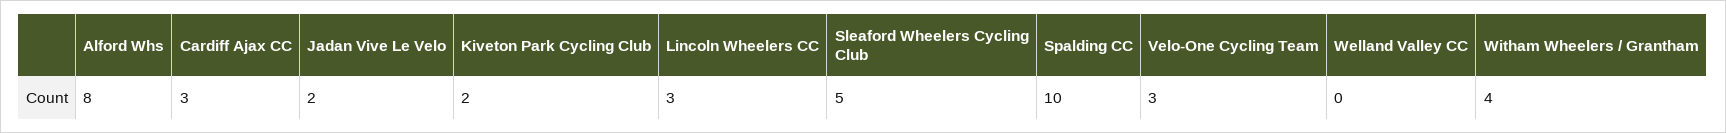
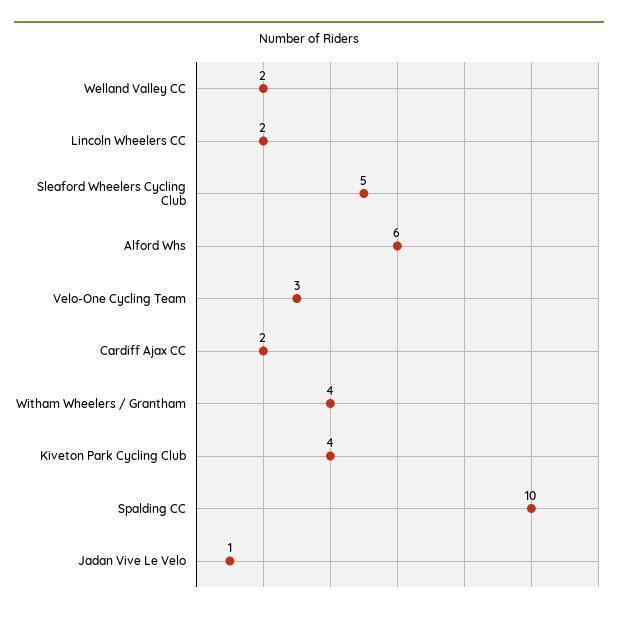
  {
-   "Alford Whs": 8,
+   "Alford Whs": 6,
-   "Cardiff Ajax CC": 3,
+   "Cardiff Ajax CC": 2,
-   "Jadan Vive Le Velo": 2,
+   "Jadan Vive Le Velo": 1,
-   "Kiveton Park Cycling Club": 2,
+   "Kiveton Park Cycling Club": 4,
-   "Lincoln Wheelers CC": 3,
+   "Lincoln Wheelers CC": 2,
    "Sleaford Wheelers Cycling Club": 5,
    "Spalding CC": 10,
    "Velo-One Cycling Team": 3,
-   "Welland Valley CC": 0,
+   "Welland Valley CC": 2,
    "Witham Wheelers / Grantham": 4
  }

